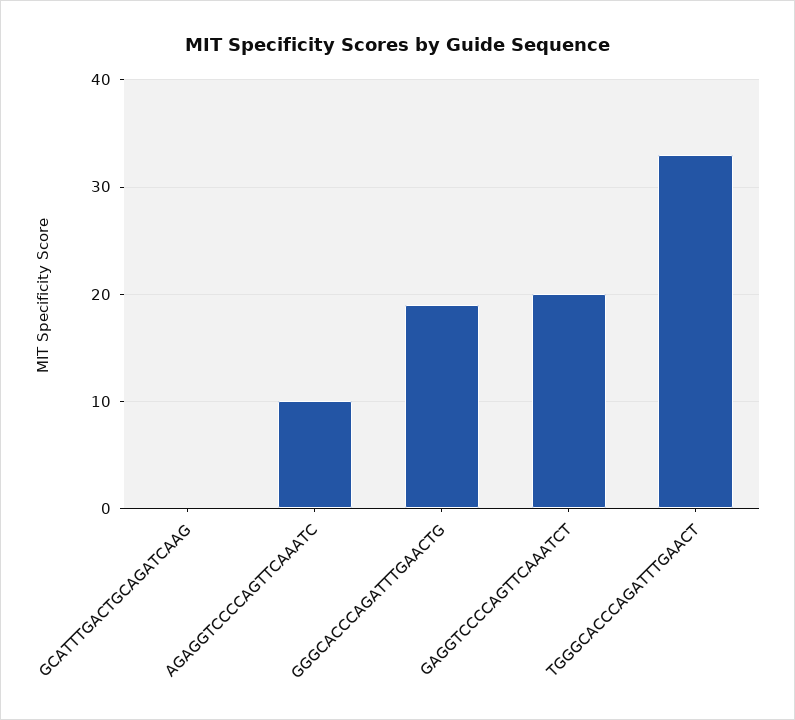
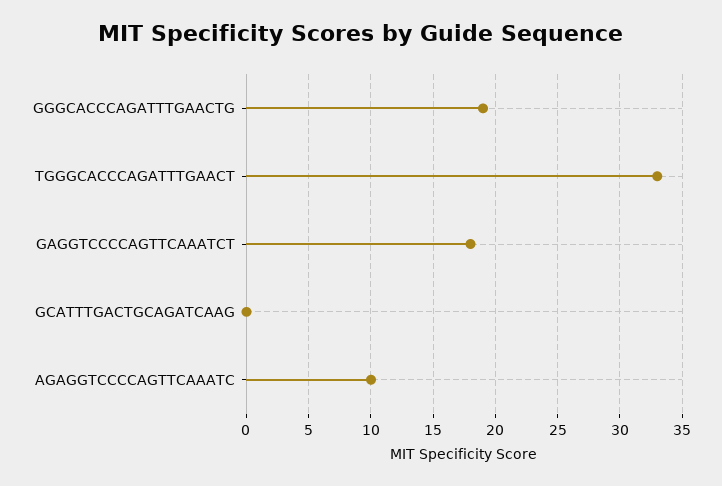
  {
    "GCATTTGACTGCAGATCAAG": 0,
    "AGAGGTCCCCAGTTCAAATC": 10,
    "GGGCACCCAGATTTGAACTG": 19,
-   "GAGGTCCCCAGTTCAAATCT": 20,
+   "GAGGTCCCCAGTTCAAATCT": 18,
    "TGGGCACCCAGATTTGAACT": 33
  }

